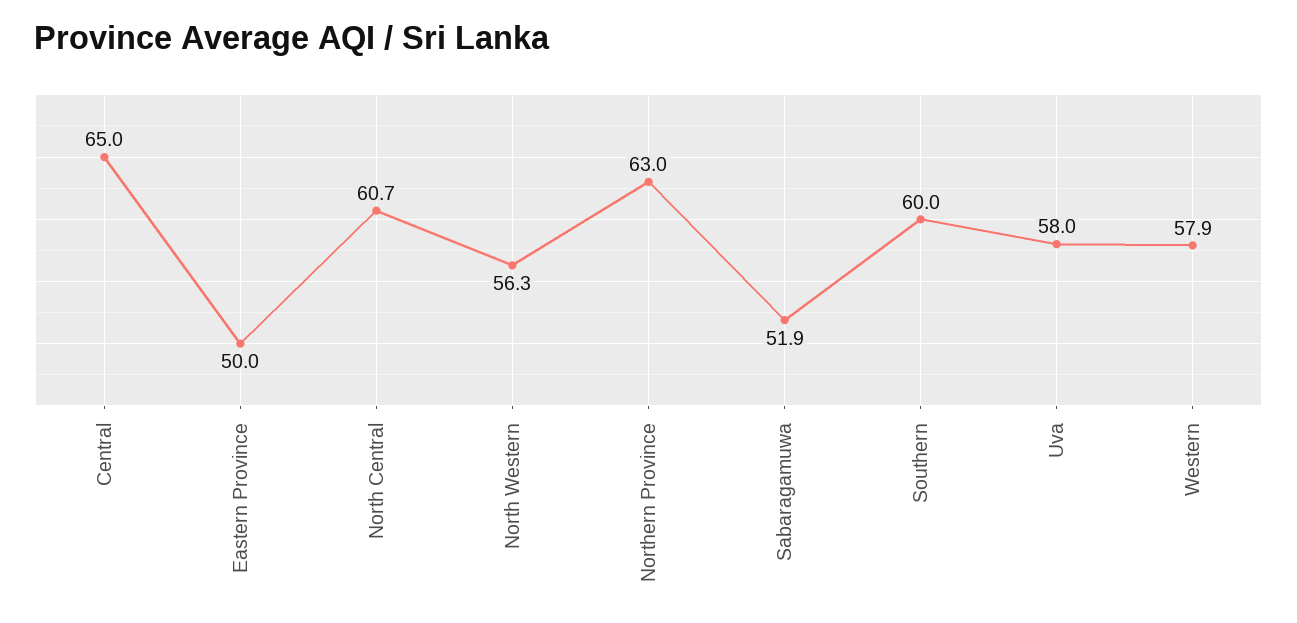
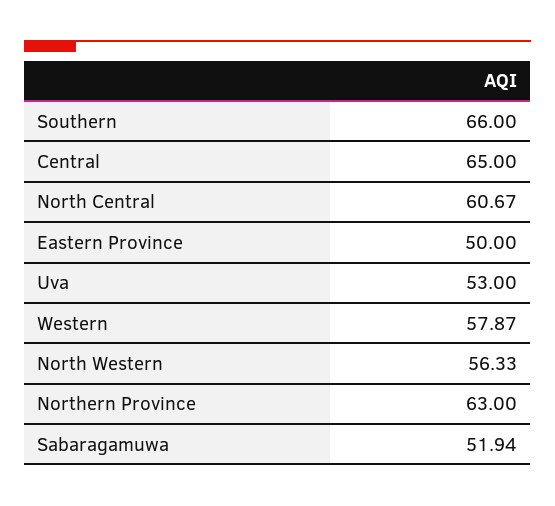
  {
    "Central": 65,
    "Eastern Province": 50,
    "North Central": 60.67,
    "North Western": 56.33,
    "Northern Province": 63,
    "Sabaragamuwa": 51.94,
-   "Southern": 60,
+   "Southern": 66,
-   "Uva": 58,
+   "Uva": 53,
    "Western": 57.87
  }

